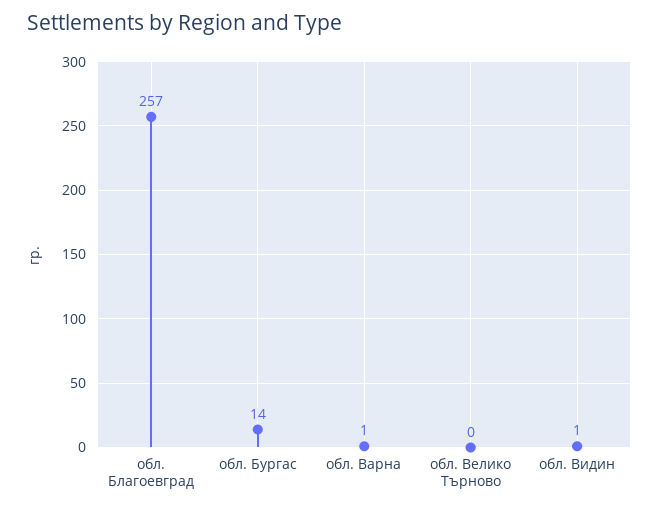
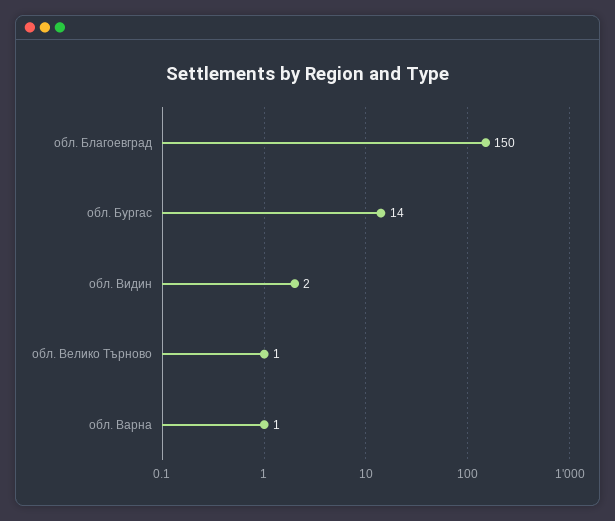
  {
-   "обл. Благоевград": 257,
+   "обл. Благоевград": 150,
    "обл. Бургас": 14,
    "обл. Варна": 1,
-   "обл. Велико Търново": 0,
+   "обл. Велико Търново": 1,
-   "обл. Видин": 1
+   "обл. Видин": 2
  }

